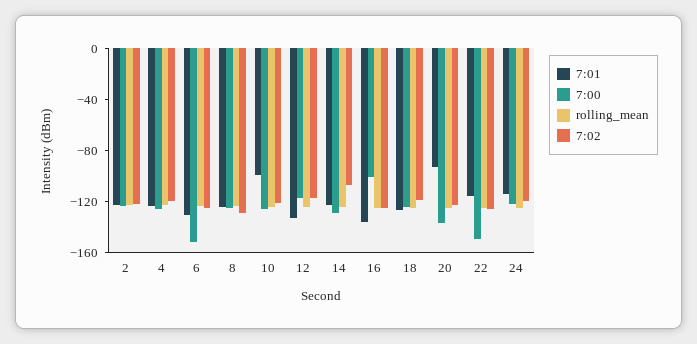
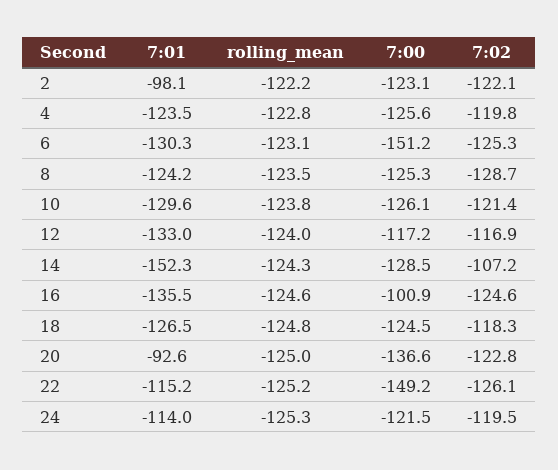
  {
    "7:01": {
-     "2": -120,
+     "2": -98.1,
      "4": -123.5,
      "6": -130.3,
      "8": -124.2,
-     "10": -100,
+     "10": -129.6,
      "12": -133,
-     "14": -120,
+     "14": -152.3,
      "16": -135.5,
      "18": -126.5,
      "20": -92.6,
      "22": -115.2,
      "24": -114
    },
    "7:00": {
      "2": -123.1,
      "4": -125.6,
      "6": -151.2,
      "8": -125.3,
      "10": -126.1,
      "12": -117.2,
      "14": -128.5,
      "16": -100.9,
      "18": -124.5,
      "20": -136.6,
      "22": -149.2,
      "24": -121.5
    },
    "rolling_mean": {
      "2": -122.2,
      "4": -122.8,
      "6": -123.1,
      "8": -123.5,
      "10": -123.8,
      "12": -124,
      "14": -124.3,
      "16": -124.6,
      "18": -124.8,
      "20": -125,
      "22": -125.2,
      "24": -125.3
    },
    "7:02": {
      "2": -122.1,
      "4": -119.8,
      "6": -125.3,
      "8": -128.7,
      "10": -121.4,
      "12": -116.9,
      "14": -107.2,
      "16": -124.6,
      "18": -118.3,
      "20": -122.8,
      "22": -126.1,
      "24": -119.5
    }
  }

